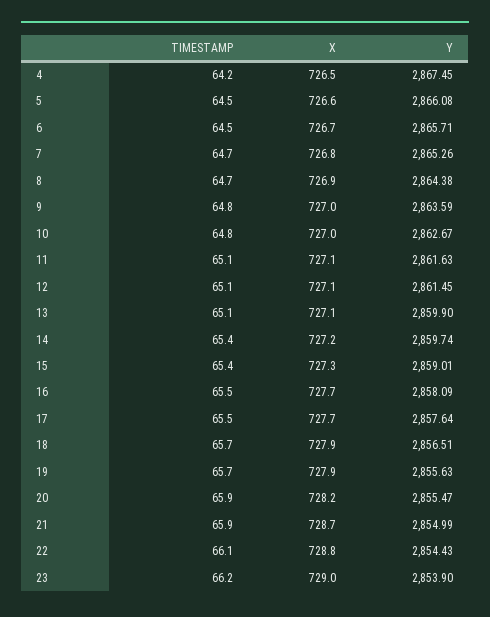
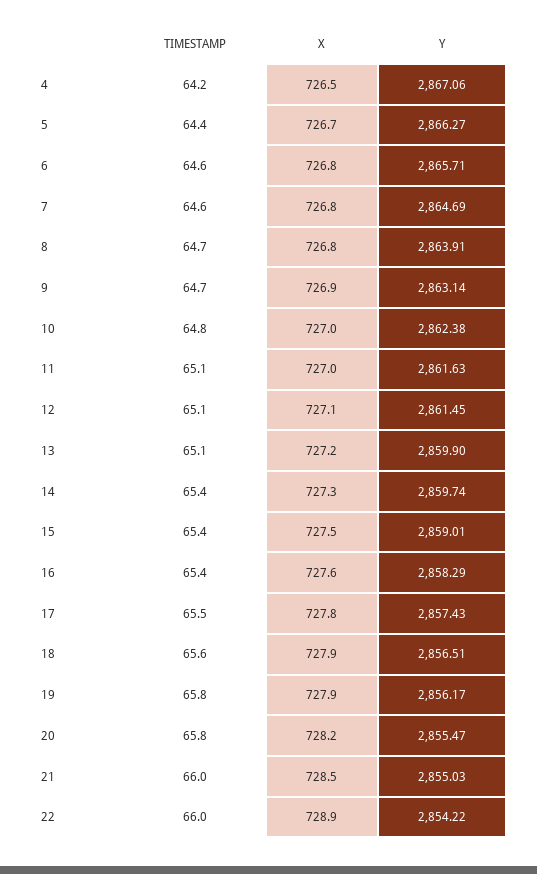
  {
    "TIMESTAMP": {
      "4": 64.2,
-     "5": 64.5,
+     "5": 64.4,
-     "6": 64.5,
+     "6": 64.6,
-     "7": 64.7,
+     "7": 64.6,
      "8": 64.7,
-     "9": 64.8,
+     "9": 64.7,
      "10": 64.8,
      "11": 65.1,
      "12": 65.1,
      "13": 65.1,
      "14": 65.4,
      "15": 65.4,
-     "16": 65.5,
+     "16": 65.4,
      "17": 65.5,
-     "18": 65.7,
+     "18": 65.6,
-     "19": 65.7,
+     "19": 65.8,
-     "20": 65.9,
+     "20": 65.8,
-     "21": 65.9,
+     "21": 66,
-     "22": 66.1,
+     "22": 66
-     "23": 66.2
    },
    "X": {
      "4": 726.5,
-     "5": 726.6,
+     "5": 726.7,
-     "6": 726.7,
+     "6": 726.8,
      "7": 726.8,
-     "8": 726.9,
+     "8": 726.8,
-     "9": 727,
+     "9": 726.9,
      "10": 727,
-     "11": 727.1,
+     "11": 727,
      "12": 727.1,
-     "13": 727.1,
+     "13": 727.2,
-     "14": 727.2,
+     "14": 727.3,
-     "15": 727.3,
+     "15": 727.5,
-     "16": 727.7,
+     "16": 727.6,
-     "17": 727.7,
+     "17": 727.8,
      "18": 727.9,
      "19": 727.9,
      "20": 728.2,
-     "21": 728.7,
+     "21": 728.5,
-     "22": 728.8,
+     "22": 728.9
-     "23": 729
    },
    "Y": {
-     "4": 2867.45,
+     "4": 2867.06,
-     "5": 2866.08,
+     "5": 2866.27,
      "6": 2865.71,
-     "7": 2865.26,
+     "7": 2864.69,
-     "8": 2864.38,
+     "8": 2863.91,
-     "9": 2863.59,
+     "9": 2863.14,
-     "10": 2862.67,
+     "10": 2862.38,
      "11": 2861.63,
      "12": 2861.45,
      "13": 2859.9,
      "14": 2859.74,
      "15": 2859.01,
-     "16": 2858.09,
+     "16": 2858.29,
-     "17": 2857.64,
+     "17": 2857.43,
      "18": 2856.51,
-     "19": 2855.63,
+     "19": 2856.17,
      "20": 2855.47,
-     "21": 2854.99,
+     "21": 2855.03,
-     "22": 2854.43,
+     "22": 2854.22
-     "23": 2853.9
    }
  }

